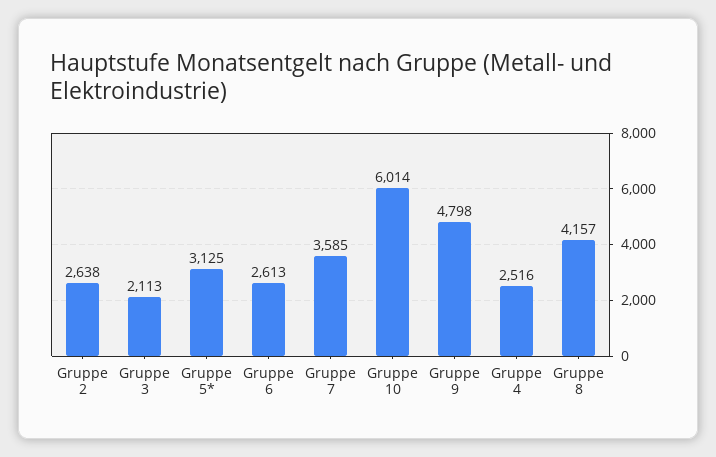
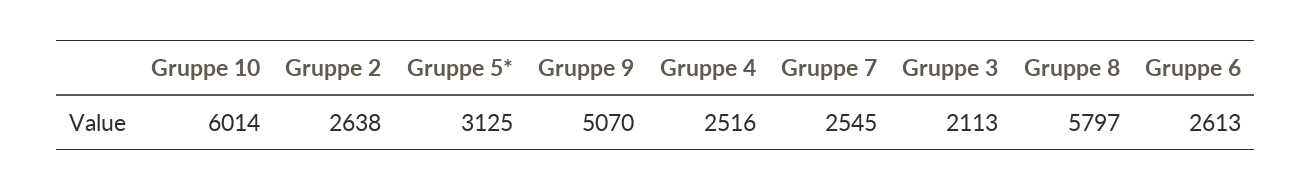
  {
    "Gruppe 2": 2638,
    "Gruppe 3": 2113,
    "Gruppe 5*": 3125,
    "Gruppe 6": 2613,
-   "Gruppe 7": 3585,
+   "Gruppe 7": 2545,
    "Gruppe 10": 6014,
-   "Gruppe 9": 4798,
+   "Gruppe 9": 5070,
    "Gruppe 4": 2516,
-   "Gruppe 8": 4157
+   "Gruppe 8": 5797
  }

